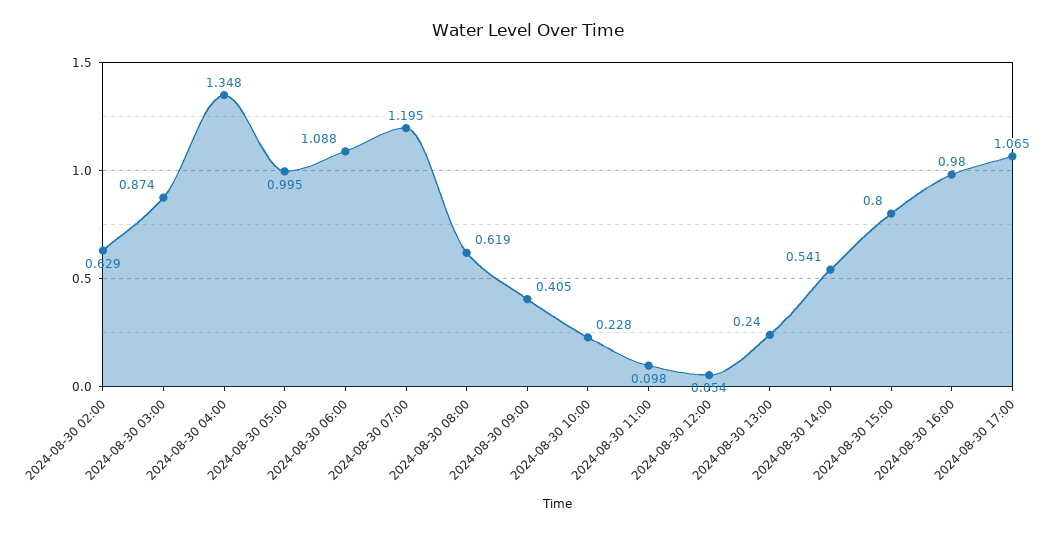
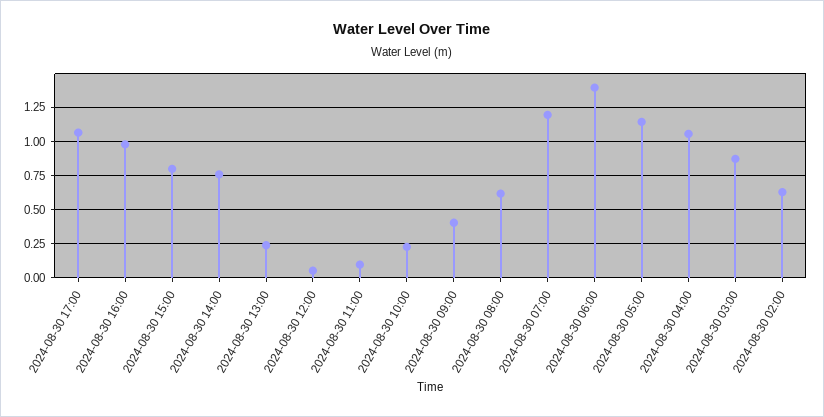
  {
    "2024-08-30 02:00": 0.629,
    "2024-08-30 03:00": 0.874,
-   "2024-08-30 04:00": 1.348,
+   "2024-08-30 04:00": 1.05,
-   "2024-08-30 05:00": 0.995,
+   "2024-08-30 05:00": 1.15,
-   "2024-08-30 06:00": 1.088,
+   "2024-08-30 06:00": 1.4,
    "2024-08-30 07:00": 1.195,
    "2024-08-30 08:00": 0.619,
    "2024-08-30 09:00": 0.405,
    "2024-08-30 10:00": 0.228,
    "2024-08-30 11:00": 0.098,
    "2024-08-30 12:00": 0.054,
    "2024-08-30 13:00": 0.24,
-   "2024-08-30 14:00": 0.541,
+   "2024-08-30 14:00": 0.75,
    "2024-08-30 15:00": 0.8,
    "2024-08-30 16:00": 0.98,
    "2024-08-30 17:00": 1.065
  }

